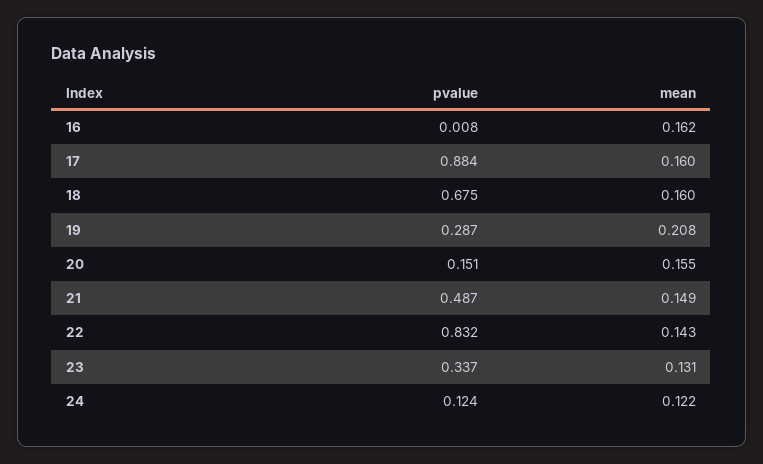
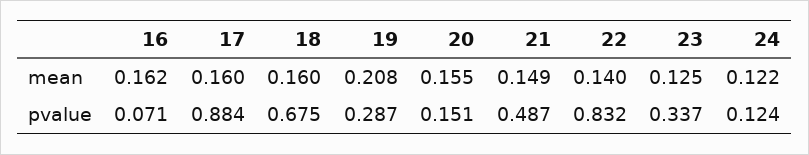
  {
    "pvalue": {
-     "16": 0.008,
+     "16": 0.071,
      "17": 0.884,
      "18": 0.675,
      "19": 0.287,
      "20": 0.151,
      "21": 0.487,
      "22": 0.832,
      "23": 0.337,
      "24": 0.124
    },
    "mean": {
      "16": 0.162,
      "17": 0.16,
      "18": 0.16,
      "19": 0.208,
      "20": 0.155,
      "21": 0.149,
-     "22": 0.143,
+     "22": 0.14,
-     "23": 0.131,
+     "23": 0.125,
      "24": 0.122
    }
  }

